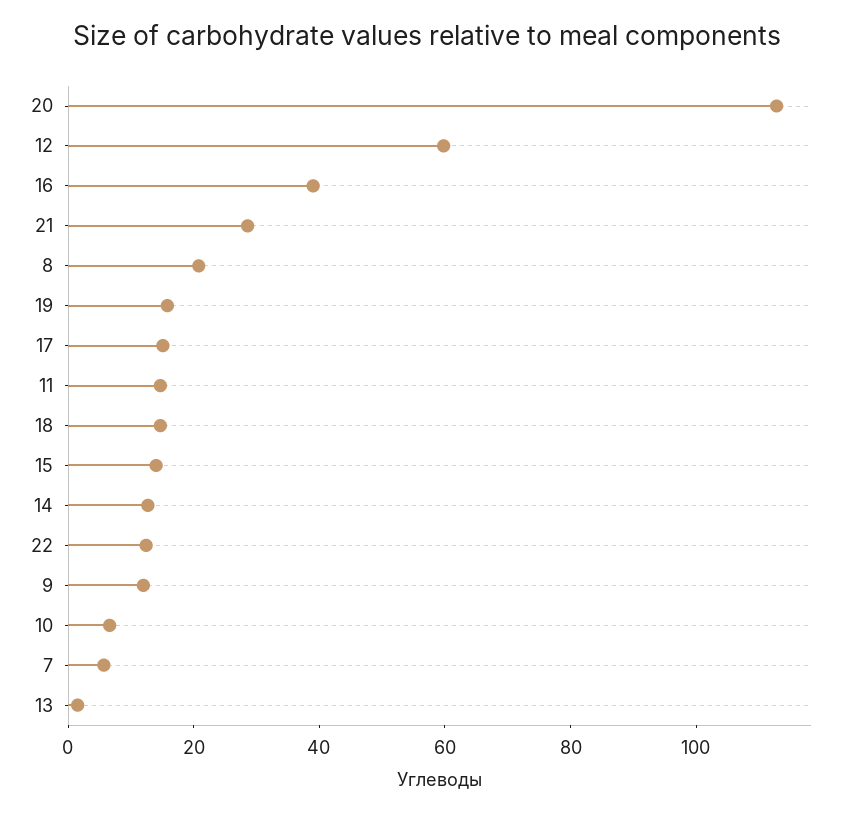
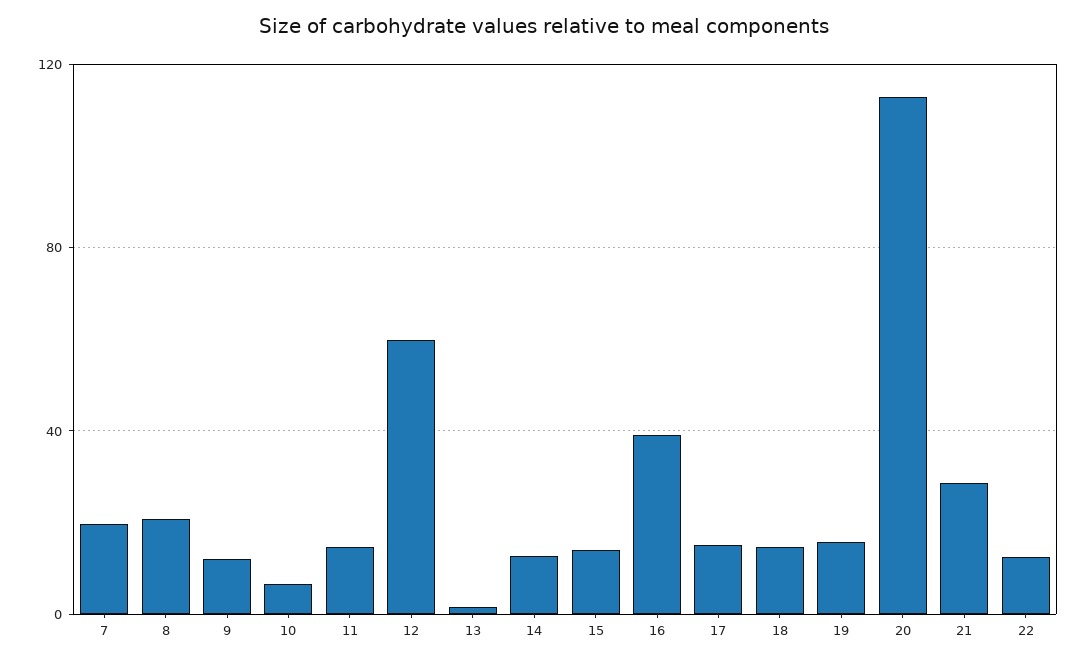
  {
    "20": 115,
    "12": 60,
    "16": 40,
    "21": 30,
    "8": 20,
    "19": 15,
    "17": 15,
    "11": 15,
    "18": 15,
    "15": 15,
    "14": 15,
    "22": 10,
    "9": 10,
    "10": 5,
-   "7": 5,
+   "7": 20,
    "13": 0
  }

